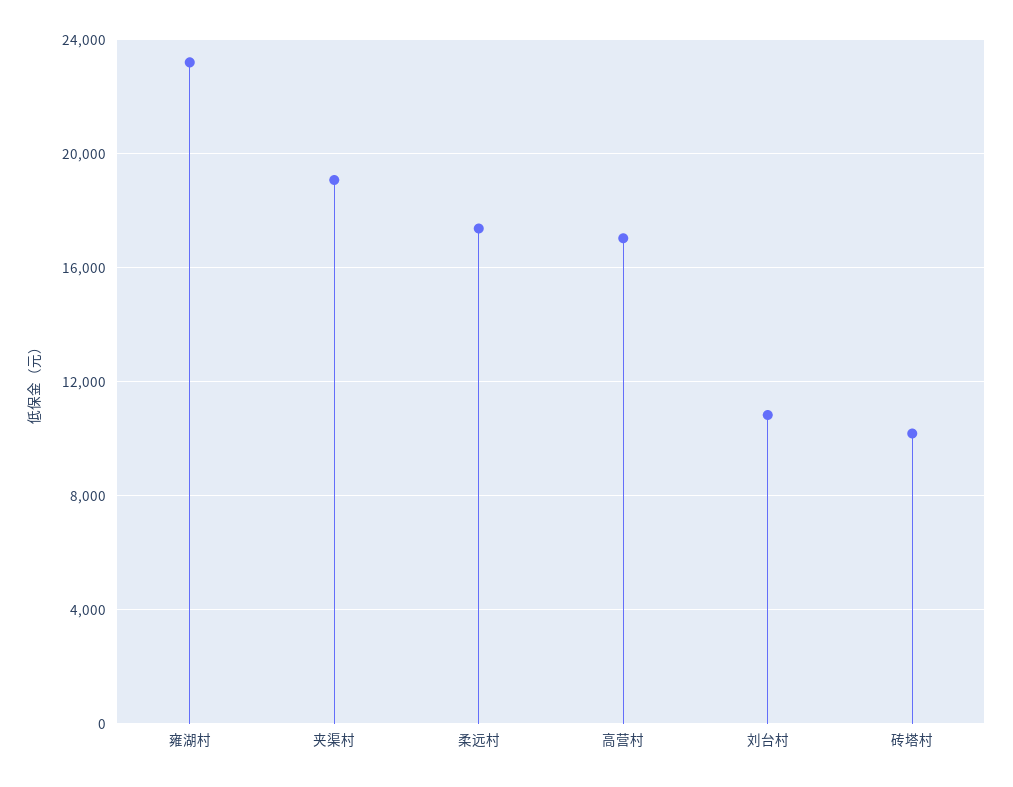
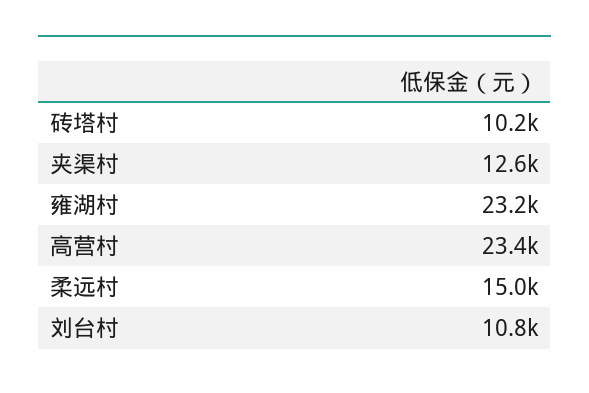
  {
    "雍湖村": 23200,
-   "夹渠村": 19000,
+   "夹渠村": 12600,
-   "柔远村": 17500,
+   "柔远村": 15000,
-   "高营村": 17000,
+   "高营村": 23400,
    "刘台村": 10800,
    "砖塔村": 10200
  }

